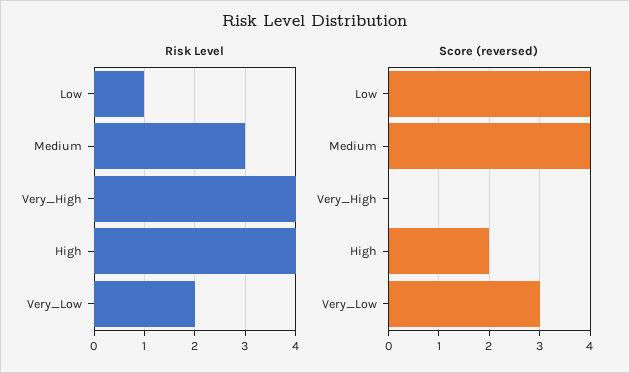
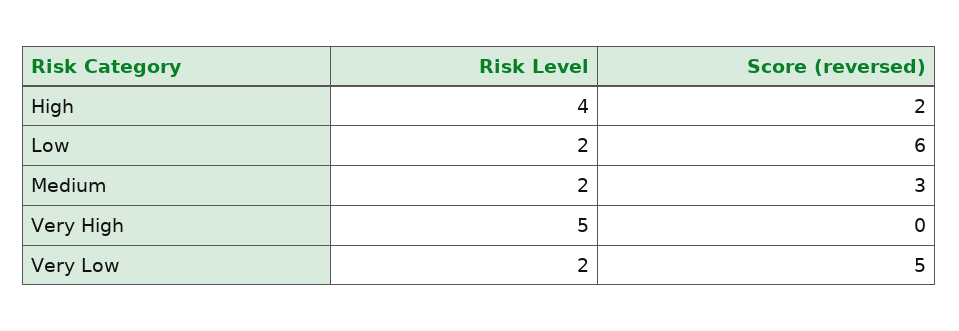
  {
    "Risk Level": {
-     "Low": 1,
+     "Low": 2,
-     "Medium": 3,
+     "Medium": 2,
-     "Very_High": 4,
+     "Very_High": 5,
      "High": 4,
      "Very_Low": 2
    },
    "Score (reversed)": {
-     "Low": 4,
+     "Low": 6,
-     "Medium": 4,
+     "Medium": 3,
      "Very_High": 0,
      "High": 2,
-     "Very_Low": 3
+     "Very_Low": 5
    }
  }

